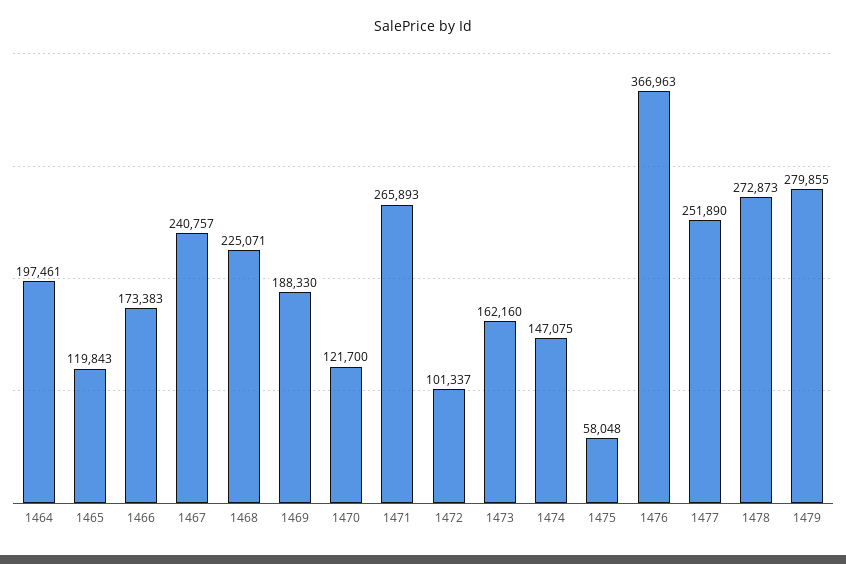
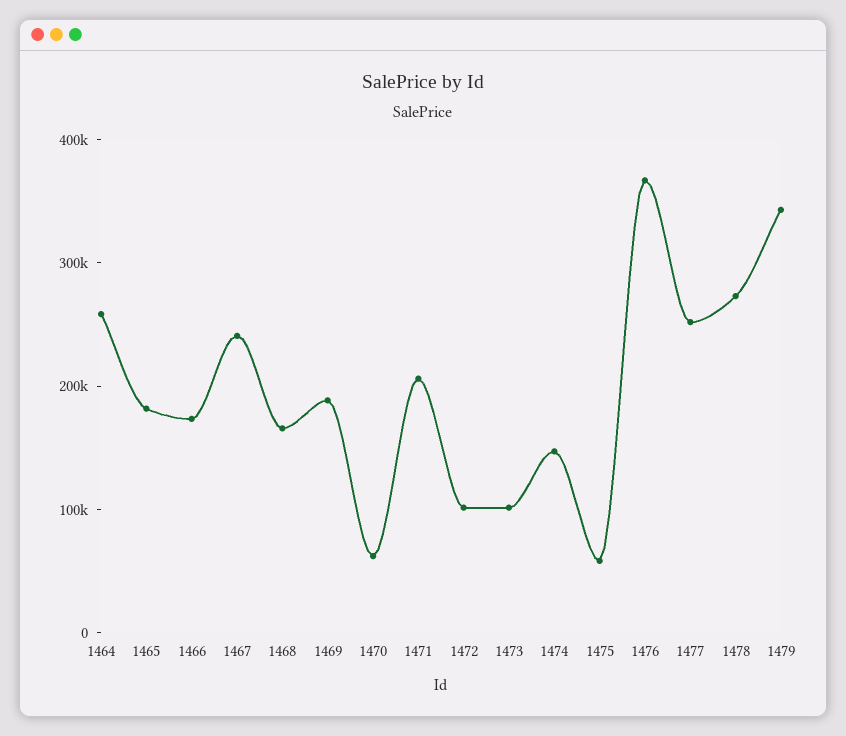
  {
-   "1464": 197461,
+   "1464": 260000,
-   "1465": 119843,
+   "1465": 180000,
    "1466": 173383,
    "1467": 240757,
-   "1468": 225071,
+   "1468": 160000,
    "1469": 188330,
-   "1470": 121700,
+   "1470": 60000,
-   "1471": 265893,
+   "1471": 200000,
    "1472": 101337,
-   "1473": 162160,
+   "1473": 100000,
    "1474": 147075,
    "1475": 58048,
    "1476": 366963,
    "1477": 251890,
    "1478": 272873,
-   "1479": 279855
+   "1479": 340000
  }

